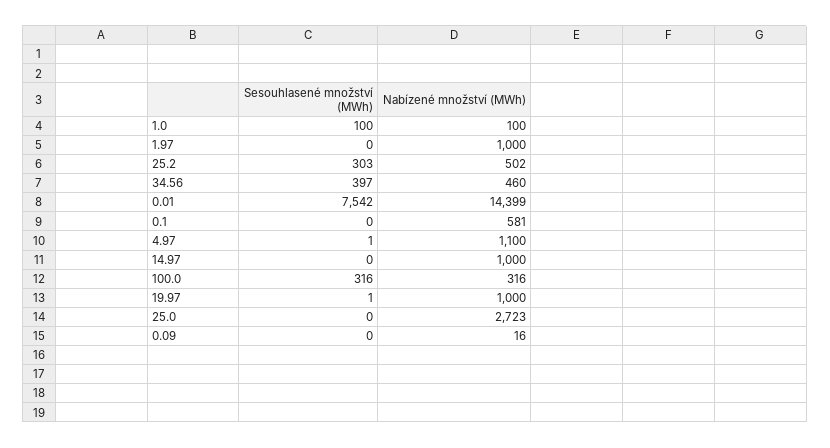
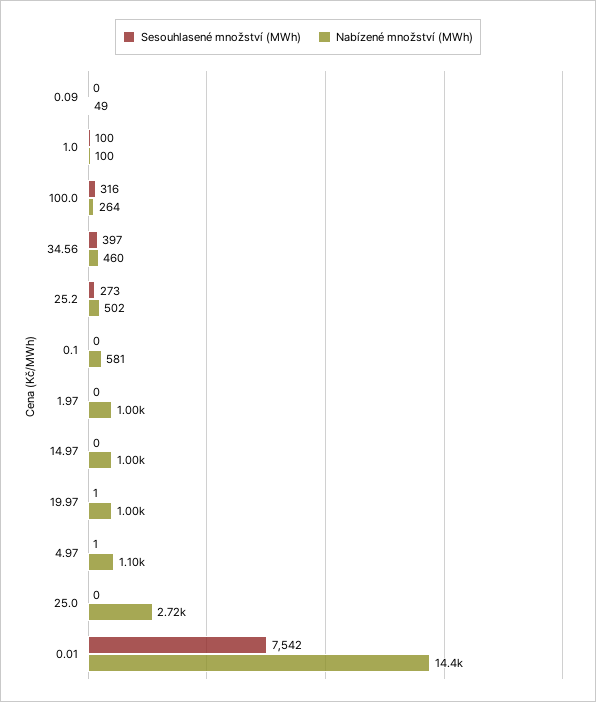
  {
    "Sesouhlasené množství (MWh)": {
      "1.0": 100,
      "1.97": 0,
-     "25.2": 303,
+     "25.2": 273,
      "34.56": 397,
      "0.01": 7542,
      "0.1": 0,
      "4.97": 1,
      "14.97": 0,
      "100.0": 316,
      "19.97": 1,
      "25.0": 0,
      "0.09": 0
    },
    "Nabízené množství (MWh)": {
      "1.0": 100,
      "1.97": 1000,
      "25.2": 502,
      "34.56": 460,
      "0.01": 14399,
      "0.1": 581,
      "4.97": 1100,
      "14.97": 1000,
-     "100.0": 316,
+     "100.0": 264,
      "19.97": 1000,
      "25.0": 2723,
-     "0.09": 16
+     "0.09": 49
    }
  }

